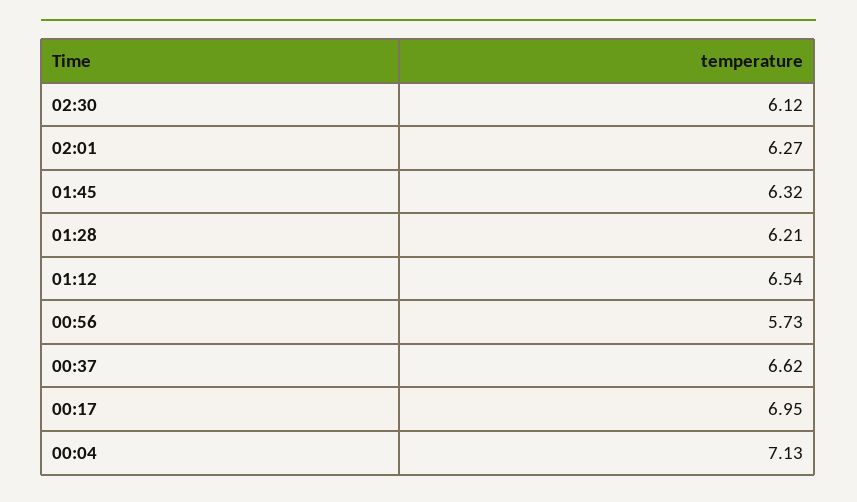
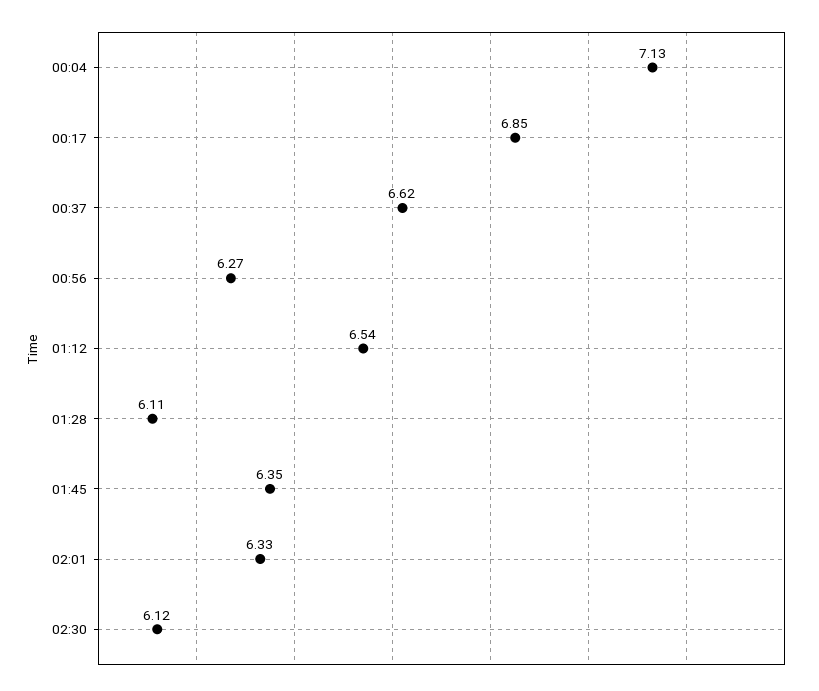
  {
    "02:30": 6.12,
-   "02:01": 6.27,
+   "02:01": 6.33,
-   "01:45": 6.32,
+   "01:45": 6.35,
-   "01:28": 6.21,
+   "01:28": 6.11,
    "01:12": 6.54,
-   "00:56": 5.73,
+   "00:56": 6.27,
    "00:37": 6.62,
-   "00:17": 6.95,
+   "00:17": 6.85,
    "00:04": 7.13
  }

